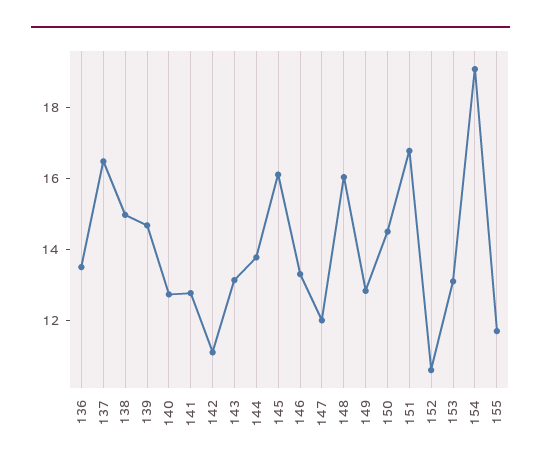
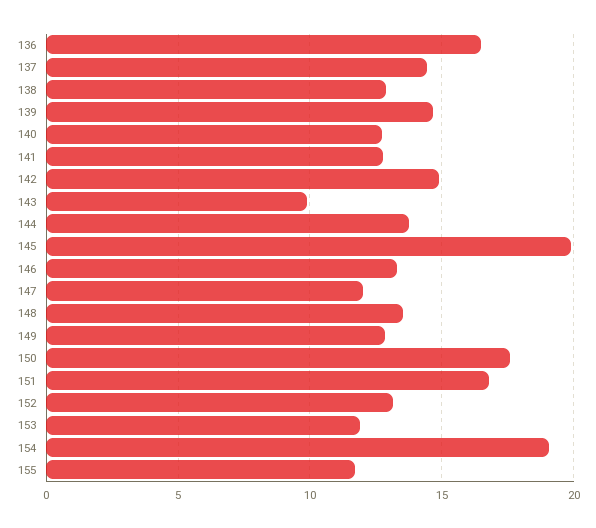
  {
-   "136": 13.5,
+   "136": 16.5,
-   "137": 16.5,
+   "137": 14.5,
-   "138": 15,
+   "138": 13,
    "139": 14.5,
    "140": 12.5,
    "141": 13,
-   "142": 11,
+   "142": 15,
-   "143": 13,
+   "143": 10,
    "144": 14,
-   "145": 16,
+   "145": 20,
    "146": 13.5,
    "147": 12,
-   "148": 16,
+   "148": 13.5,
    "149": 13,
-   "150": 14.5,
+   "150": 17.5,
    "151": 17,
-   "152": 10.5,
+   "152": 13,
-   "153": 13,
+   "153": 12,
    "154": 19,
    "155": 11.5
  }

